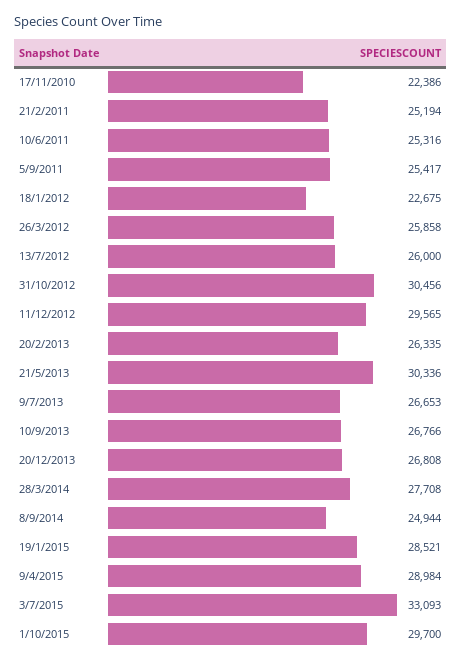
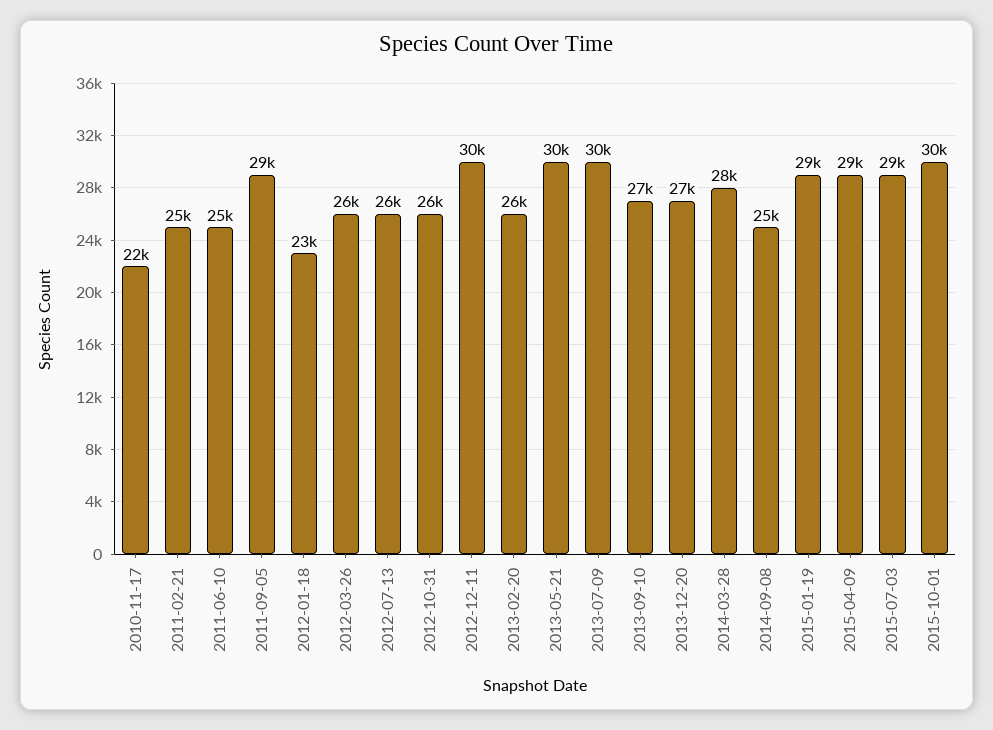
  {
    "17/11/2010": 22386,
    "21/2/2011": 25194,
    "10/6/2011": 25316,
-   "5/9/2011": 25417,
+   "5/9/2011": 29000,
    "18/1/2012": 22675,
    "26/3/2012": 25858,
    "13/7/2012": 26000,
-   "31/10/2012": 30456,
+   "31/10/2012": 26000,
    "11/12/2012": 29565,
    "20/2/2013": 26335,
    "21/5/2013": 30336,
-   "9/7/2013": 26653,
+   "9/7/2013": 30000,
    "10/9/2013": 26766,
    "20/12/2013": 26808,
    "28/3/2014": 27708,
    "8/9/2014": 24944,
    "19/1/2015": 28521,
    "9/4/2015": 28984,
-   "3/7/2015": 33093,
+   "3/7/2015": 29000,
    "1/10/2015": 29700
  }

